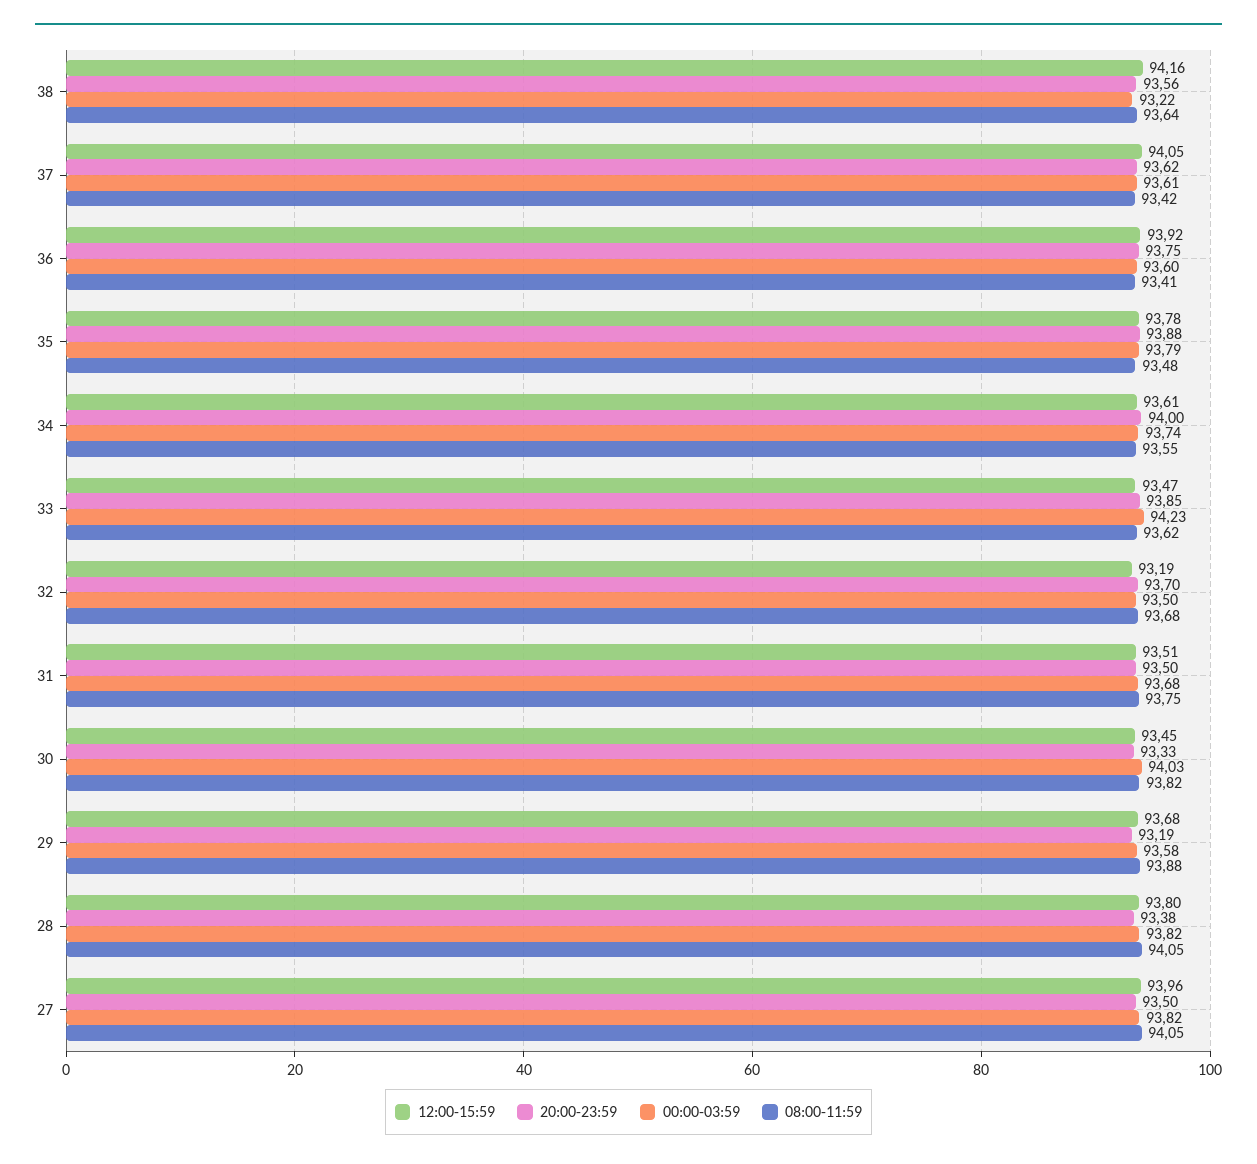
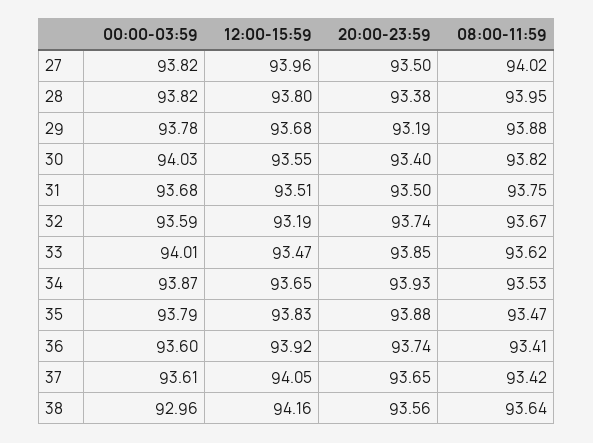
  {
    "12:00-15:59": {
      "38": 94.16,
      "37": 94.05,
      "36": 93.92,
-     "35": 93.78,
+     "35": 93.83,
-     "34": 93.61,
+     "34": 93.65,
      "33": 93.47,
      "32": 93.19,
      "31": 93.51,
-     "30": 93.45,
+     "30": 93.55,
      "29": 93.68,
      "28": 93.8,
      "27": 93.96
    },
    "20:00-23:59": {
      "38": 93.56,
-     "37": 93.62,
+     "37": 93.65,
-     "36": 93.75,
+     "36": 93.74,
      "35": 93.88,
-     "34": 94,
+     "34": 93.93,
      "33": 93.85,
-     "32": 93.7,
+     "32": 93.74,
      "31": 93.5,
-     "30": 93.33,
+     "30": 93.4,
      "29": 93.19,
      "28": 93.38,
      "27": 93.5
    },
    "00:00-03:59": {
-     "38": 93.22,
+     "38": 92.96,
      "37": 93.61,
      "36": 93.6,
      "35": 93.79,
-     "34": 93.74,
+     "34": 93.87,
-     "33": 94.23,
+     "33": 94.01,
-     "32": 93.5,
+     "32": 93.59,
      "31": 93.68,
      "30": 94.03,
-     "29": 93.58,
+     "29": 93.78,
      "28": 93.82,
      "27": 93.82
    },
    "08:00-11:59": {
      "38": 93.64,
      "37": 93.42,
      "36": 93.41,
-     "35": 93.48,
+     "35": 93.47,
-     "34": 93.55,
+     "34": 93.53,
      "33": 93.62,
-     "32": 93.68,
+     "32": 93.67,
      "31": 93.75,
      "30": 93.82,
      "29": 93.88,
-     "28": 94.05,
+     "28": 93.95,
-     "27": 94.05
+     "27": 94.02
    }
  }

